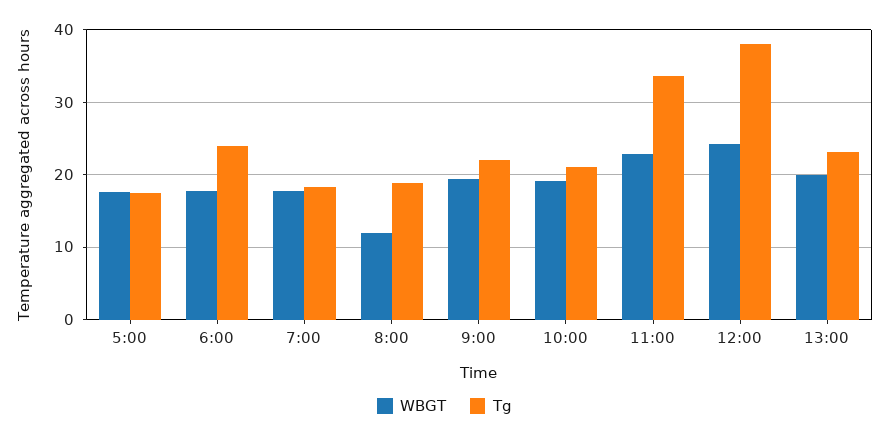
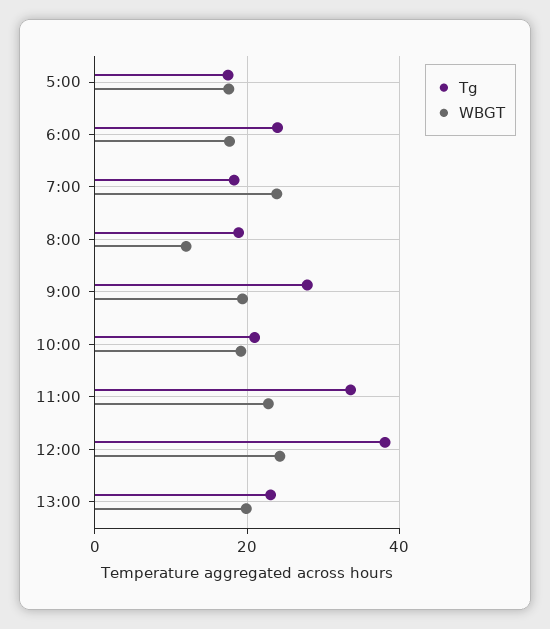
  {
    "WBGT": {
      "5:00": 18,
      "6:00": 18,
-     "7:00": 18,
+     "7:00": 24,
      "8:00": 12,
      "9:00": 19,
      "10:00": 19,
      "11:00": 23,
      "12:00": 24,
      "13:00": 20
    },
    "Tg": {
      "5:00": 18,
      "6:00": 24,
      "7:00": 18,
      "8:00": 19,
-     "9:00": 22,
+     "9:00": 28,
      "10:00": 21,
      "11:00": 34,
      "12:00": 38,
      "13:00": 23
    }
  }

